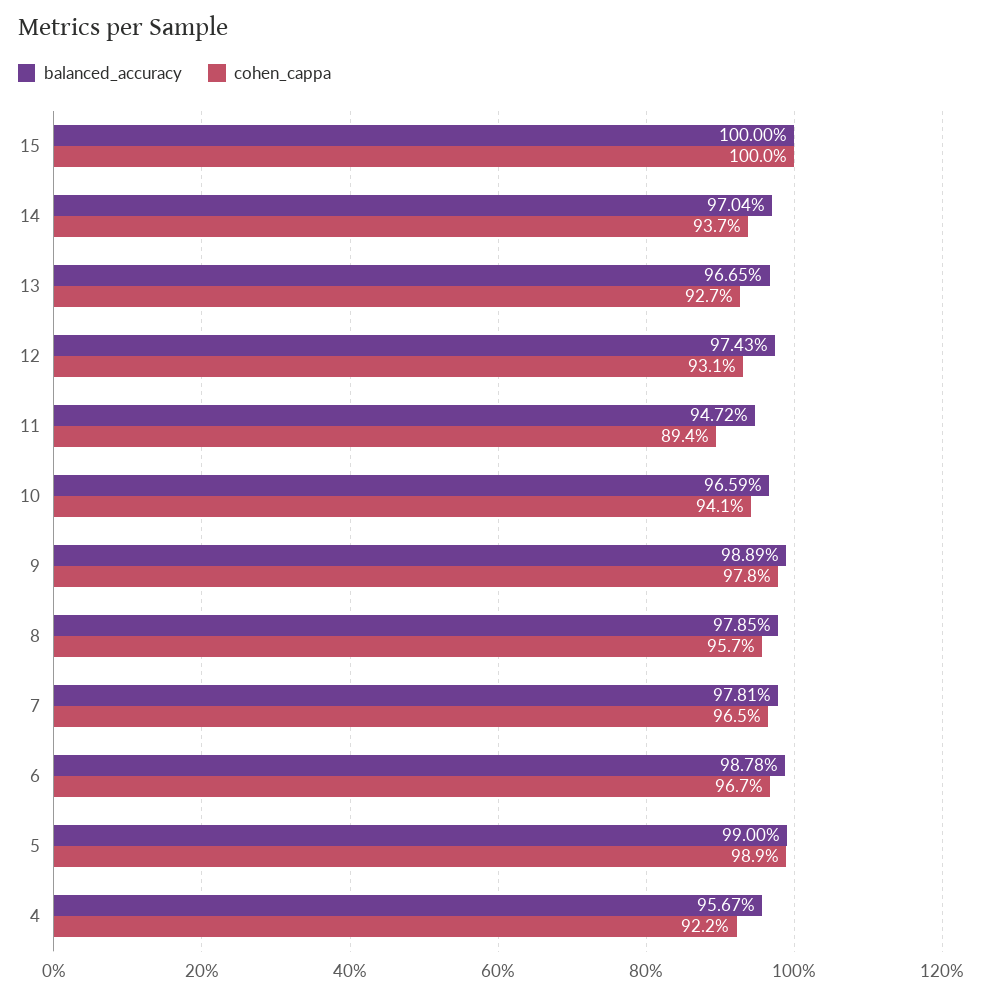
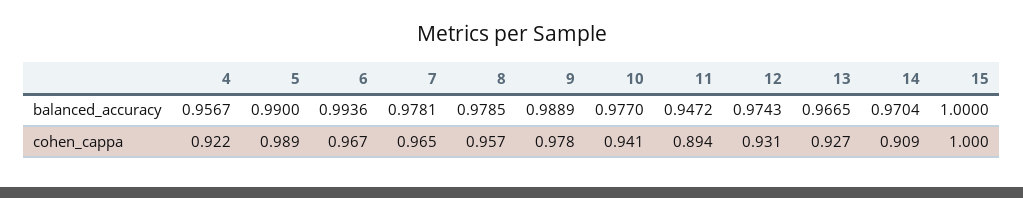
  {
    "balanced_accuracy": {
      "15": 1,
      "14": 0.9704,
      "13": 0.9665,
      "12": 0.9743,
      "11": 0.9472,
-     "10": 0.9659,
+     "10": 0.977,
      "9": 0.9889,
      "8": 0.9785,
      "7": 0.9781,
-     "6": 0.9878,
+     "6": 0.9936,
      "5": 0.99,
      "4": 0.9567
    },
    "cohen_cappa": {
      "15": 1,
-     "14": 0.937,
+     "14": 0.909,
      "13": 0.927,
      "12": 0.931,
      "11": 0.894,
      "10": 0.941,
      "9": 0.978,
      "8": 0.957,
      "7": 0.965,
      "6": 0.967,
      "5": 0.989,
      "4": 0.922
    }
  }

